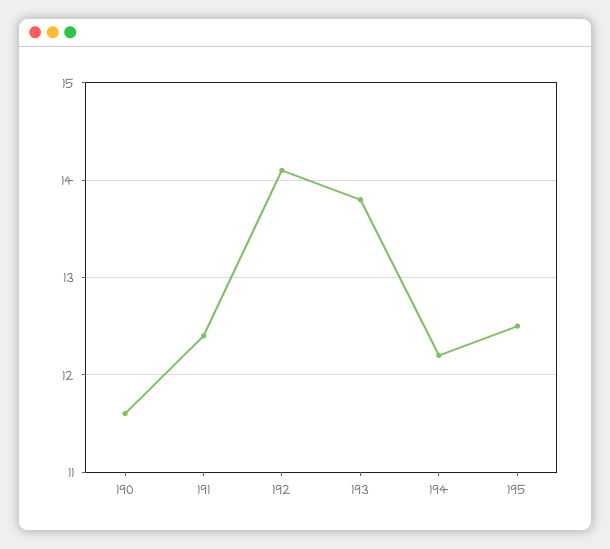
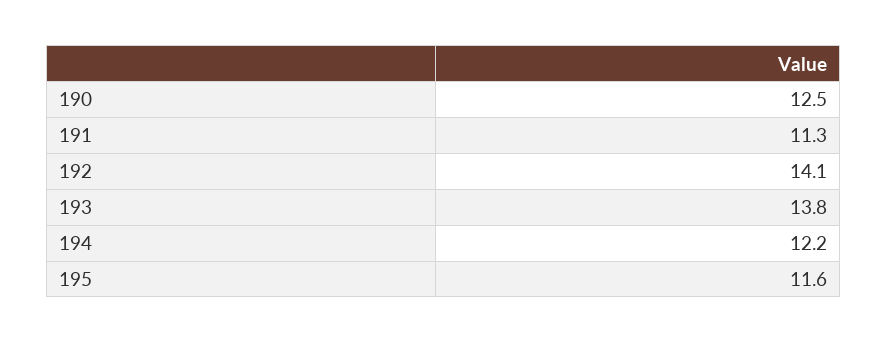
  {
-   "190": 11.6,
+   "190": 12.5,
-   "191": 12.4,
+   "191": 11.3,
    "192": 14.1,
    "193": 13.8,
    "194": 12.2,
-   "195": 12.5
+   "195": 11.6
  }

